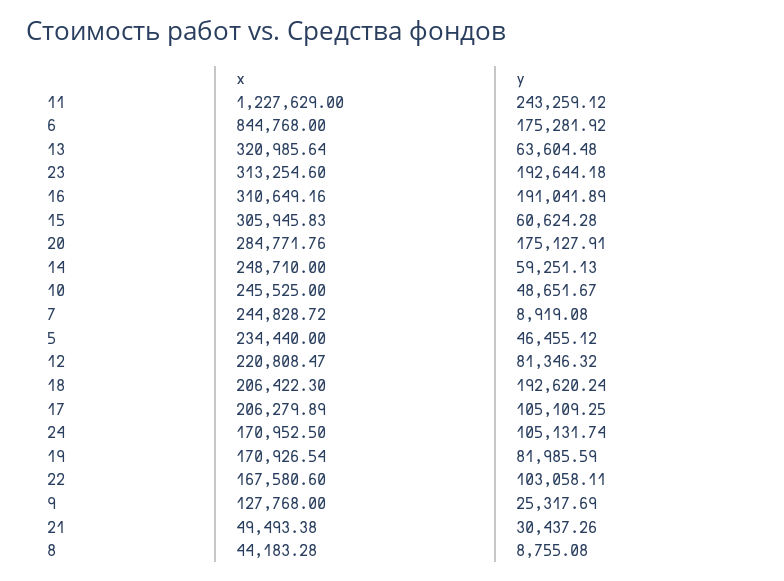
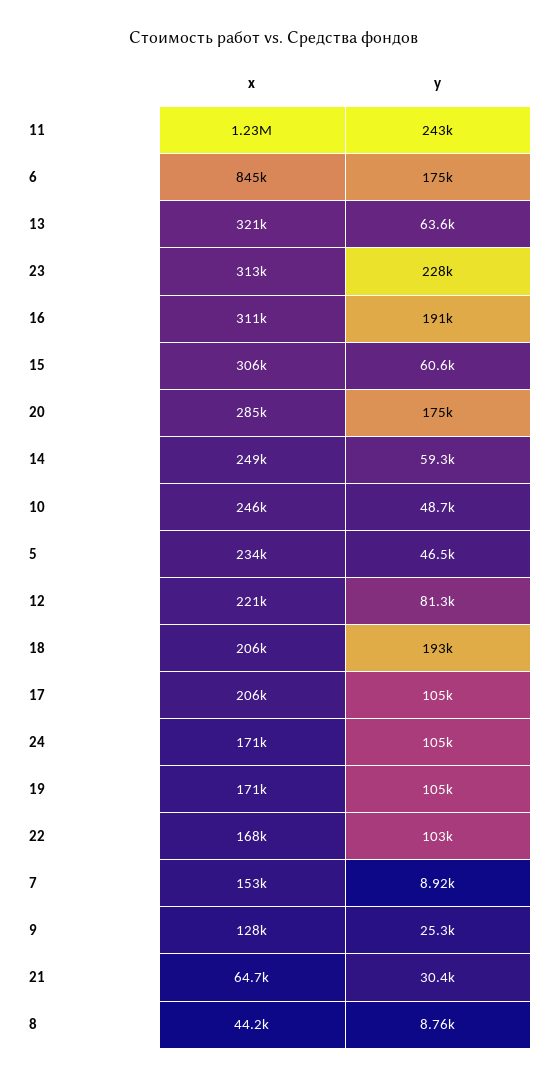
  {
    "x": {
      "11": 1227629,
      "6": 844768,
      "13": 320985.64,
      "23": 313254.6,
      "16": 310649.16,
      "15": 305945.83,
      "20": 284771.76,
      "14": 248710,
      "10": 245525,
-     "7": 244828.72,
+     "7": 153000,
      "5": 234440,
      "12": 220808.47,
      "18": 206422.3,
      "17": 206279.89,
      "24": 170952.5,
      "19": 170926.54,
      "22": 167580.6,
      "9": 127768,
-     "21": 49493.38,
+     "21": 64700,
      "8": 44183.28
    },
    "y": {
      "11": 243259.12,
      "6": 175281.92,
      "13": 63604.48,
-     "23": 192644.18,
+     "23": 228000,
      "16": 191041.89,
      "15": 60624.28,
      "20": 175127.91,
      "14": 59251.13,
      "10": 48651.67,
      "7": 8919.08,
      "5": 46455.12,
      "12": 81346.32,
      "18": 192620.24,
      "17": 105109.25,
      "24": 105131.74,
-     "19": 81985.59,
+     "19": 105000,
      "22": 103058.11,
      "9": 25317.69,
      "21": 30437.26,
      "8": 8755.08
    }
  }

